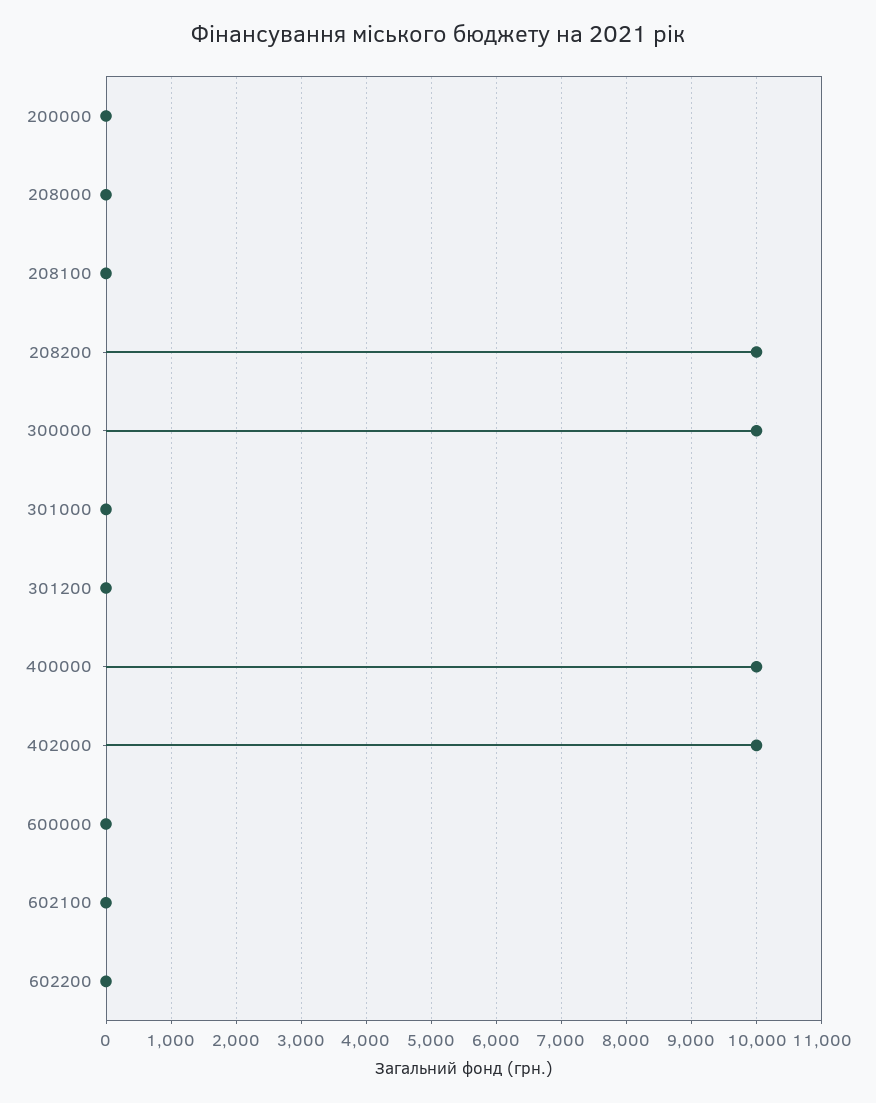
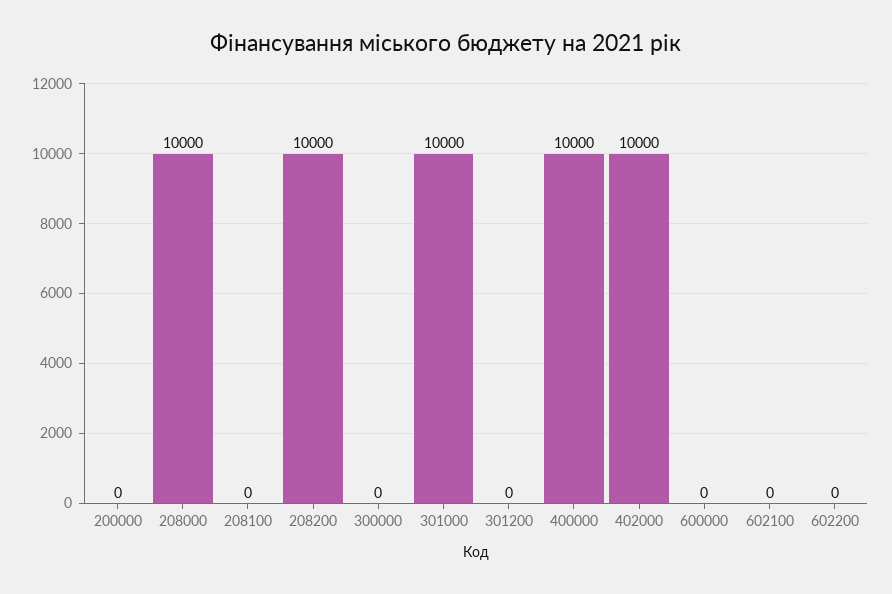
  {
    "200000": 0,
-   "208000": 0,
+   "208000": 10000,
    "208100": 0,
    "208200": 10000,
-   "300000": 10000,
+   "300000": 0,
-   "301000": 0,
+   "301000": 10000,
    "301200": 0,
    "400000": 10000,
    "402000": 10000,
    "600000": 0,
    "602100": 0,
    "602200": 0
  }

